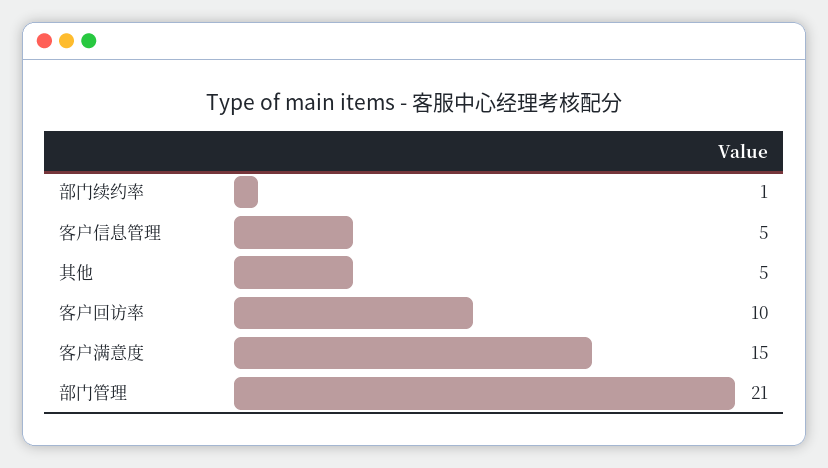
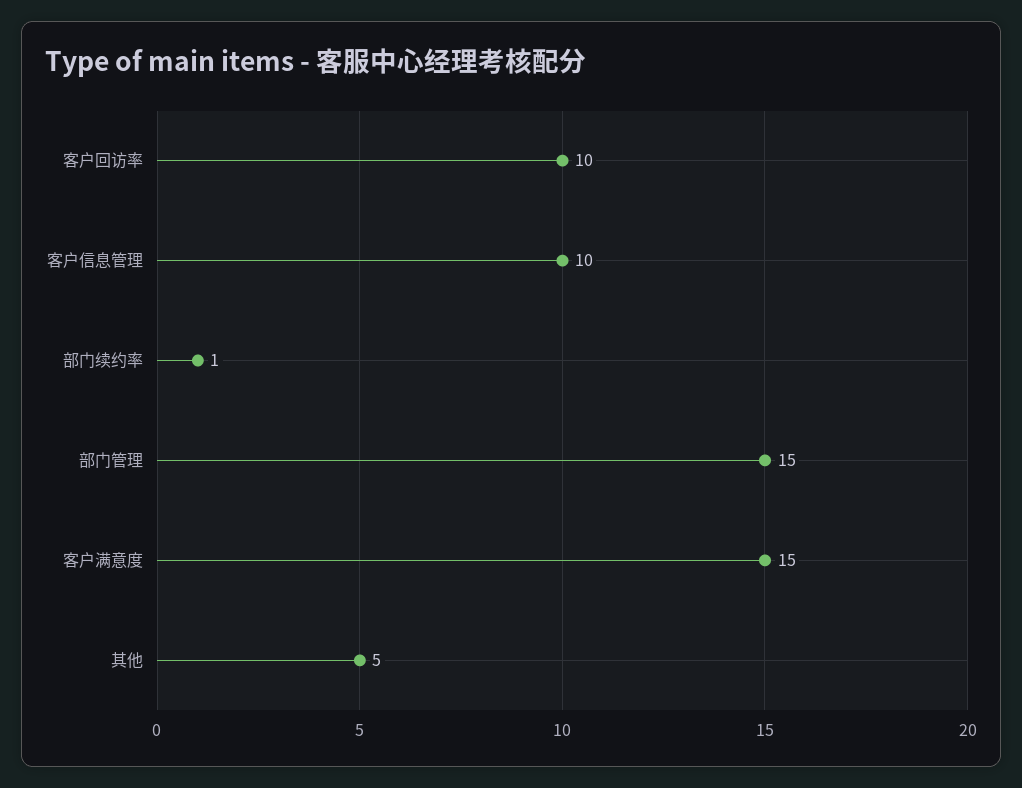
  {
    "部门续约率": 1,
-   "客户信息管理": 5,
+   "客户信息管理": 10,
    "其他": 5,
    "客户回访率": 10,
    "客户满意度": 15,
-   "部门管理": 21
+   "部门管理": 15
  }

